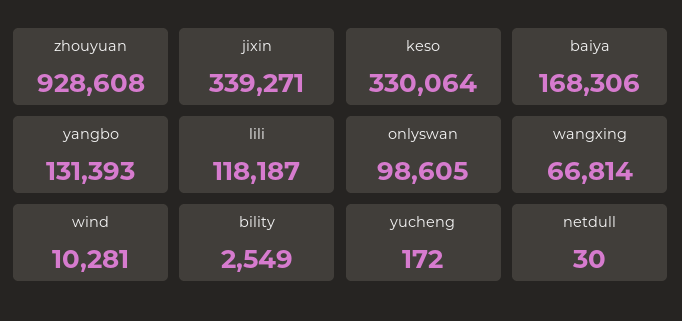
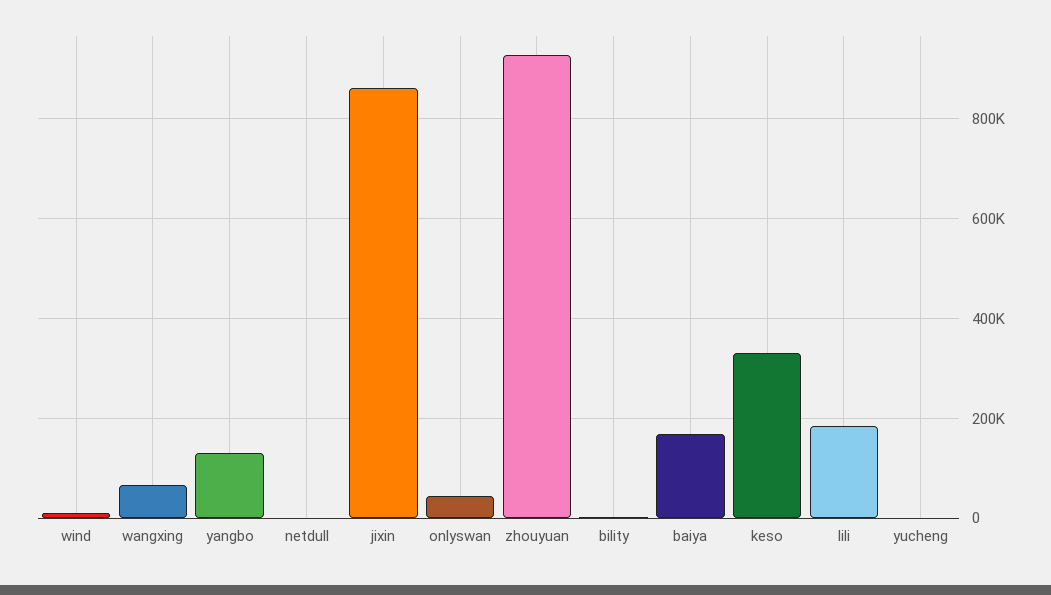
  {
    "zhouyuan": 928608,
-   "jixin": 339271,
+   "jixin": 860000,
    "keso": 330064,
    "baiya": 168306,
    "yangbo": 131393,
-   "lili": 118187,
+   "lili": 180000,
-   "onlyswan": 98605,
+   "onlyswan": 40000,
    "wangxing": 66814,
    "wind": 10281,
    "bility": 2549,
    "yucheng": 172,
    "netdull": 30
  }

